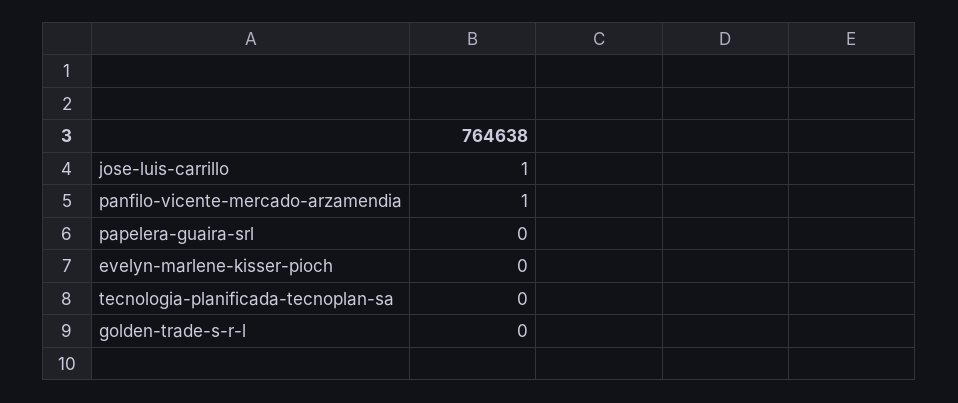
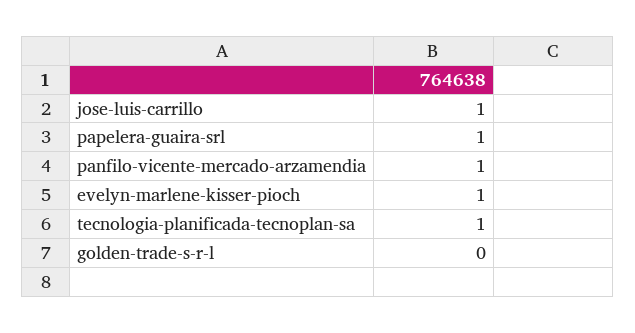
  {
    "jose-luis-carrillo": 1,
    "panfilo-vicente-mercado-arzamendia": 1,
-   "papelera-guaira-srl": 0,
+   "papelera-guaira-srl": 1,
-   "evelyn-marlene-kisser-pioch": 0,
+   "evelyn-marlene-kisser-pioch": 1,
-   "tecnologia-planificada-tecnoplan-sa": 0,
+   "tecnologia-planificada-tecnoplan-sa": 1,
    "golden-trade-s-r-l": 0
  }

